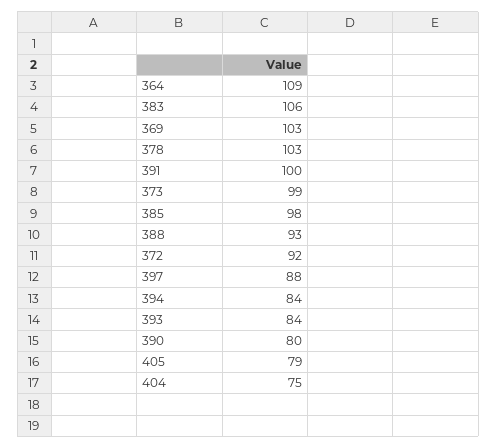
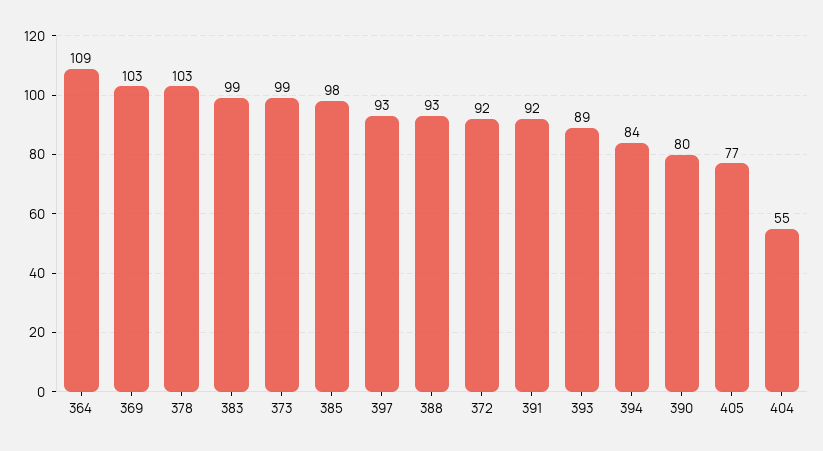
  {
    "364": 109,
-   "383": 106,
+   "383": 99,
    "369": 103,
    "378": 103,
-   "391": 100,
+   "391": 92,
    "373": 99,
    "385": 98,
    "388": 93,
    "372": 92,
-   "397": 88,
+   "397": 93,
    "394": 84,
-   "393": 84,
+   "393": 89,
    "390": 80,
-   "405": 79,
+   "405": 77,
-   "404": 75
+   "404": 55
  }

